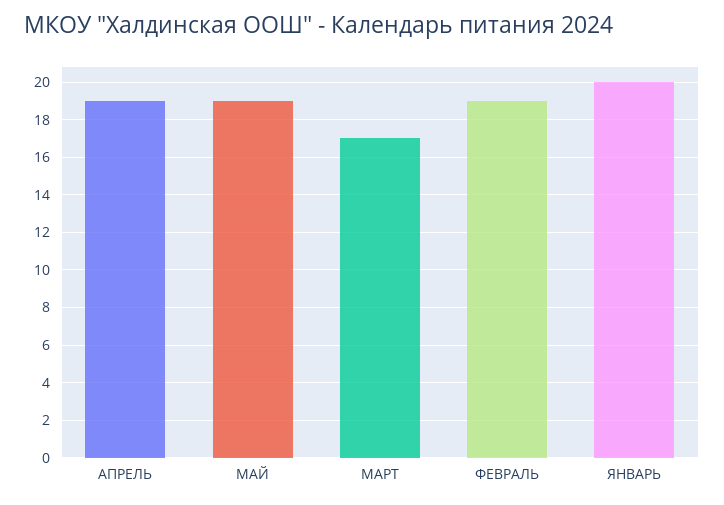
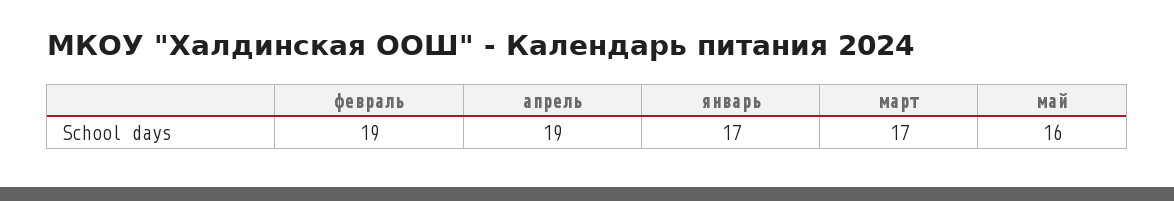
  {
    "АПРЕЛЬ": 19,
-   "МАЙ": 19,
+   "МАЙ": 16,
    "МАРТ": 17,
    "ФЕВРАЛЬ": 19,
-   "ЯНВАРЬ": 20
+   "ЯНВАРЬ": 17
  }

